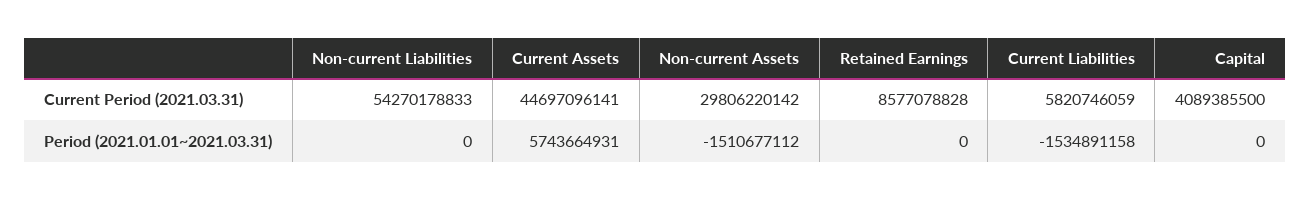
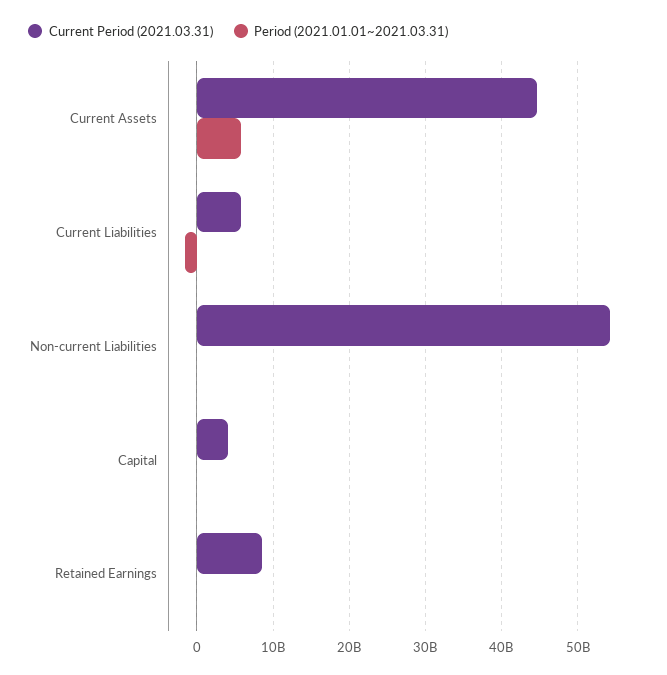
  {
    "Current Period (2021.03.31)": {
      "Non-current Liabilities": 54270178833,
      "Current Assets": 44697096141,
-     "Non-current Assets": 29806220142,
      "Retained Earnings": 8577078828,
      "Current Liabilities": 5820746059,
      "Capital": 4089385500
    },
    "Period (2021.01.01~2021.03.31)": {
      "Non-current Liabilities": 0,
      "Current Assets": 5743664931,
-     "Non-current Assets": -1510677112,
      "Retained Earnings": 0,
      "Current Liabilities": -1534891158,
      "Capital": 0
    }
  }

